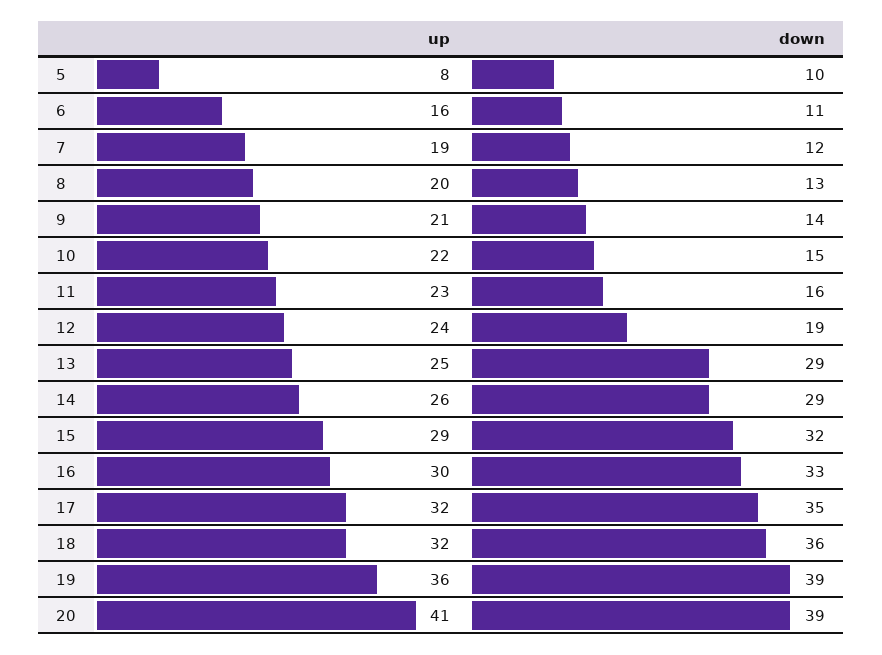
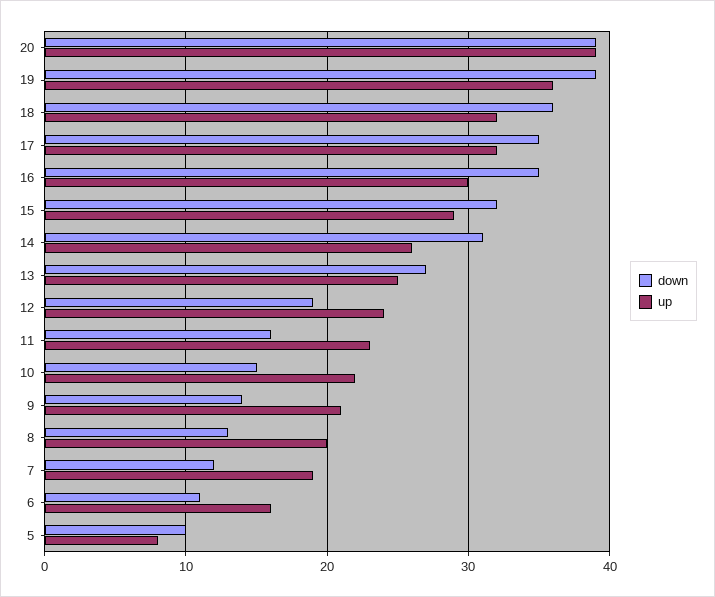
  {
    "up": {
      "5": 8,
      "6": 16,
      "7": 19,
      "8": 20,
      "9": 21,
      "10": 22,
      "11": 23,
      "12": 24,
      "13": 25,
      "14": 26,
      "15": 29,
      "16": 30,
      "17": 32,
      "18": 32,
      "19": 36,
-     "20": 41
+     "20": 39
    },
    "down": {
      "5": 10,
      "6": 11,
      "7": 12,
      "8": 13,
      "9": 14,
      "10": 15,
      "11": 16,
      "12": 19,
-     "13": 29,
+     "13": 27,
-     "14": 29,
+     "14": 31,
      "15": 32,
-     "16": 33,
+     "16": 35,
      "17": 35,
      "18": 36,
      "19": 39,
      "20": 39
    }
  }

